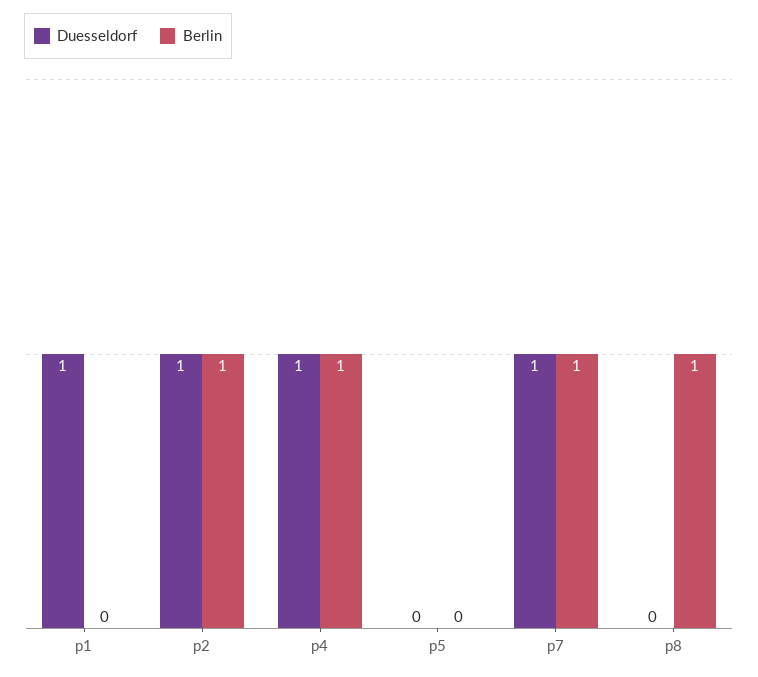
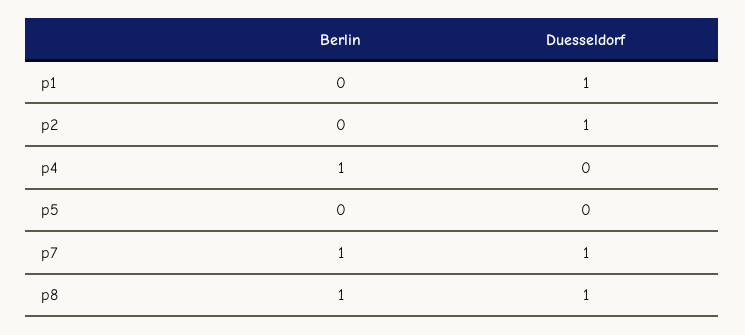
  {
    "Duesseldorf": {
      "p1": 1,
      "p2": 1,
-     "p4": 1,
+     "p4": 0,
      "p5": 0,
      "p7": 1,
-     "p8": 0
+     "p8": 1
    },
    "Berlin": {
      "p1": 0,
-     "p2": 1,
+     "p2": 0,
      "p4": 1,
      "p5": 0,
      "p7": 1,
      "p8": 1
    }
  }

